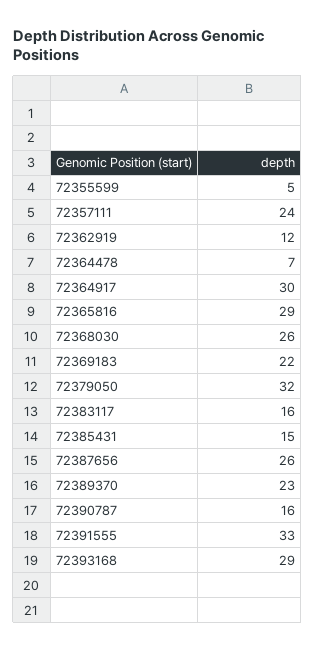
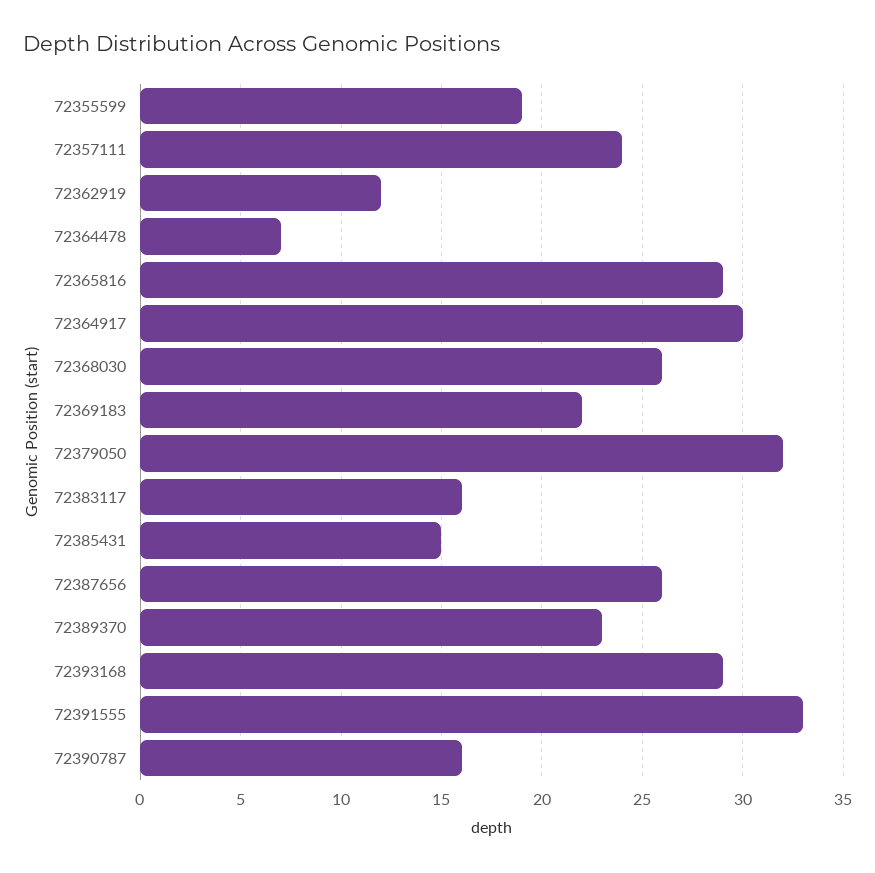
  {
-   "72355599": 5,
+   "72355599": 19,
    "72357111": 24,
    "72362919": 12,
    "72364478": 7,
    "72364917": 30,
    "72365816": 29,
    "72368030": 26,
    "72369183": 22,
    "72379050": 32,
    "72383117": 16,
    "72385431": 15,
    "72387656": 26,
    "72389370": 23,
    "72390787": 16,
    "72391555": 33,
    "72393168": 29
  }

